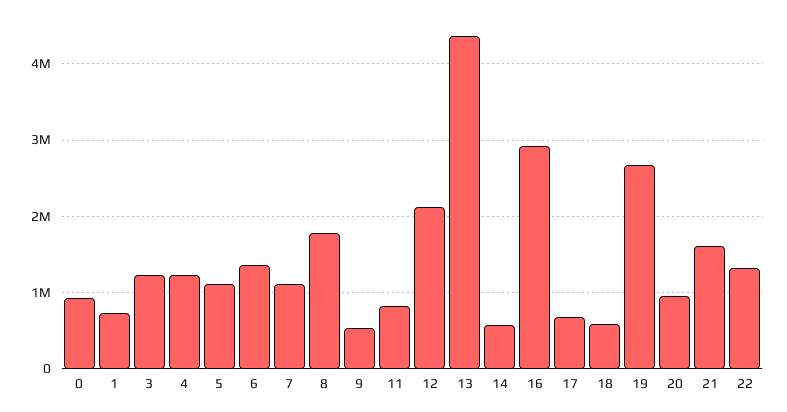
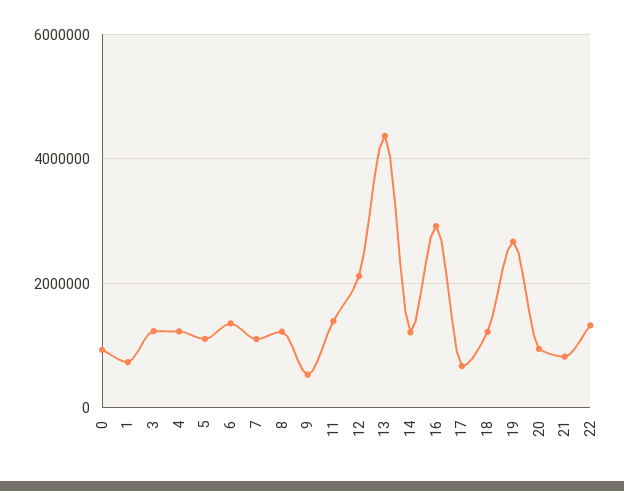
  {
    "0": 900000,
    "1": 700000,
    "3": 1200000,
    "4": 1200000,
    "5": 1100000,
    "6": 1400000,
    "7": 1100000,
-   "8": 1800000,
+   "8": 1200000,
    "9": 500000,
-   "11": 800000,
+   "11": 1400000,
    "12": 2100000,
    "13": 4400000,
-   "14": 600000,
+   "14": 1200000,
    "16": 2900000,
    "17": 700000,
-   "18": 600000,
+   "18": 1200000,
    "19": 2700000,
    "20": 900000,
-   "21": 1600000,
+   "21": 800000,
    "22": 1300000
  }

